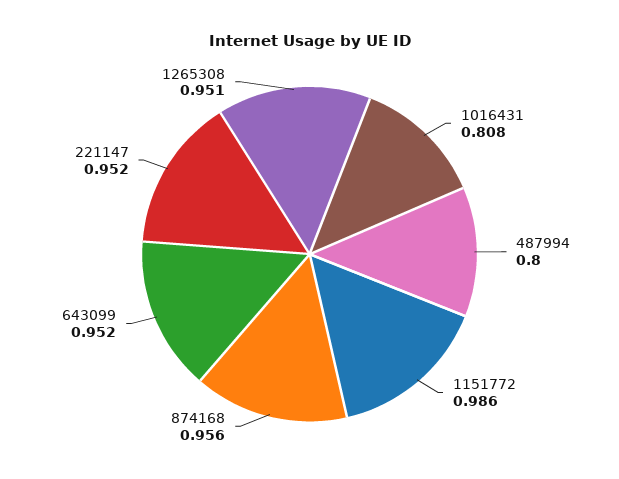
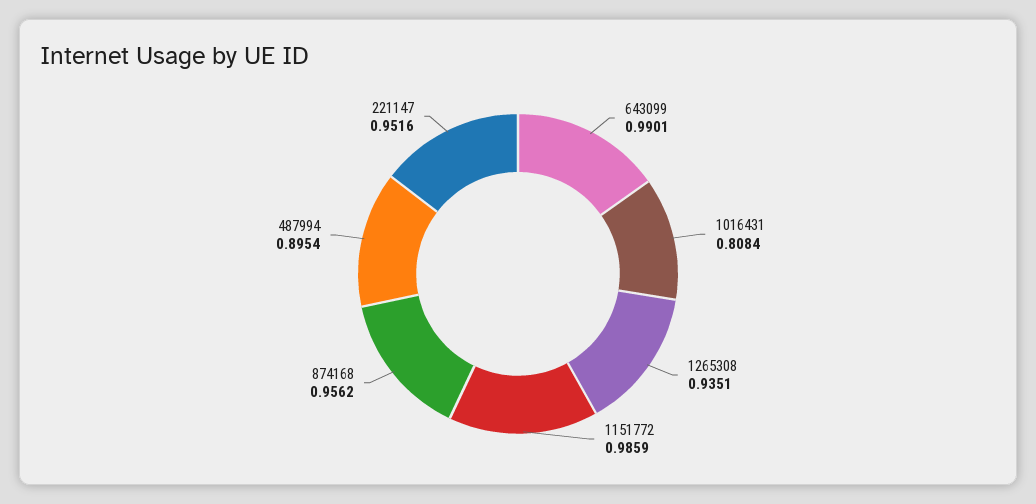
  {
    "1016431": 0.8084,
-   "487994": 0.8,
+   "487994": 0.8954,
    "1151772": 0.9859,
    "874168": 0.9562,
-   "643099": 0.952,
+   "643099": 0.9901,
    "221147": 0.9516,
-   "1265308": 0.951
+   "1265308": 0.9351
  }

